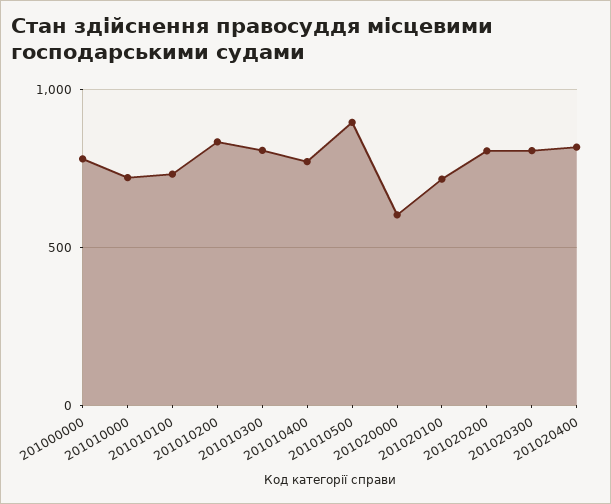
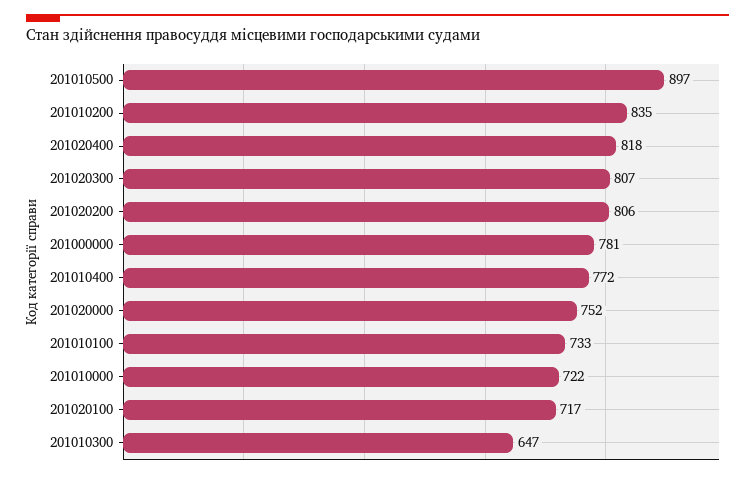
  {
    "201000000": 781,
    "201010000": 722,
    "201010100": 733,
    "201010200": 835,
-   "201010300": 800,
+   "201010300": 647,
    "201010400": 772,
    "201010500": 897,
-   "201020000": 600,
+   "201020000": 752,
    "201020100": 717,
    "201020200": 806,
    "201020300": 807,
    "201020400": 818
  }

